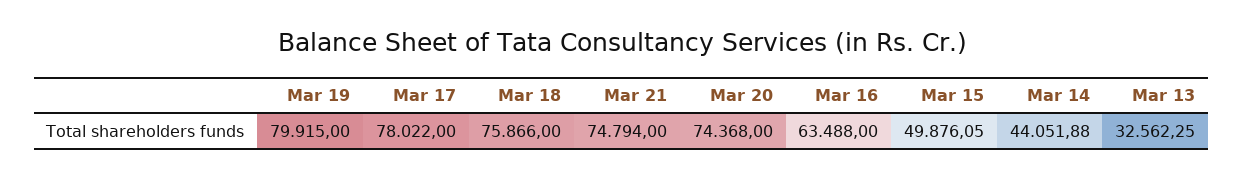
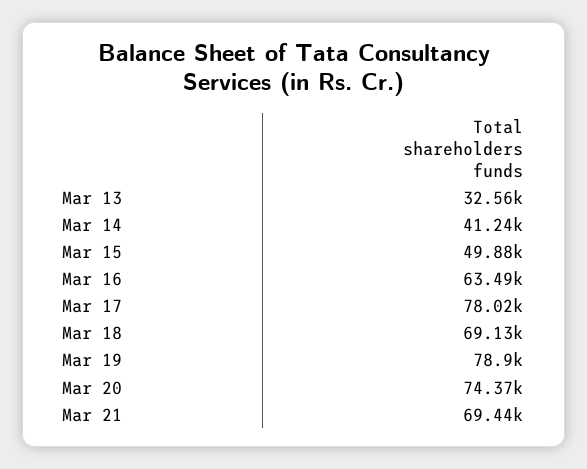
  {
-   "Mar 19": 79915,
+   "Mar 19": 78900,
    "Mar 17": 78022,
-   "Mar 18": 75866,
+   "Mar 18": 69130,
-   "Mar 21": 74794,
+   "Mar 21": 69440,
    "Mar 20": 74368,
    "Mar 16": 63488,
    "Mar 15": 49876.05,
-   "Mar 14": 44051.88,
+   "Mar 14": 41240,
    "Mar 13": 32562.25
  }

